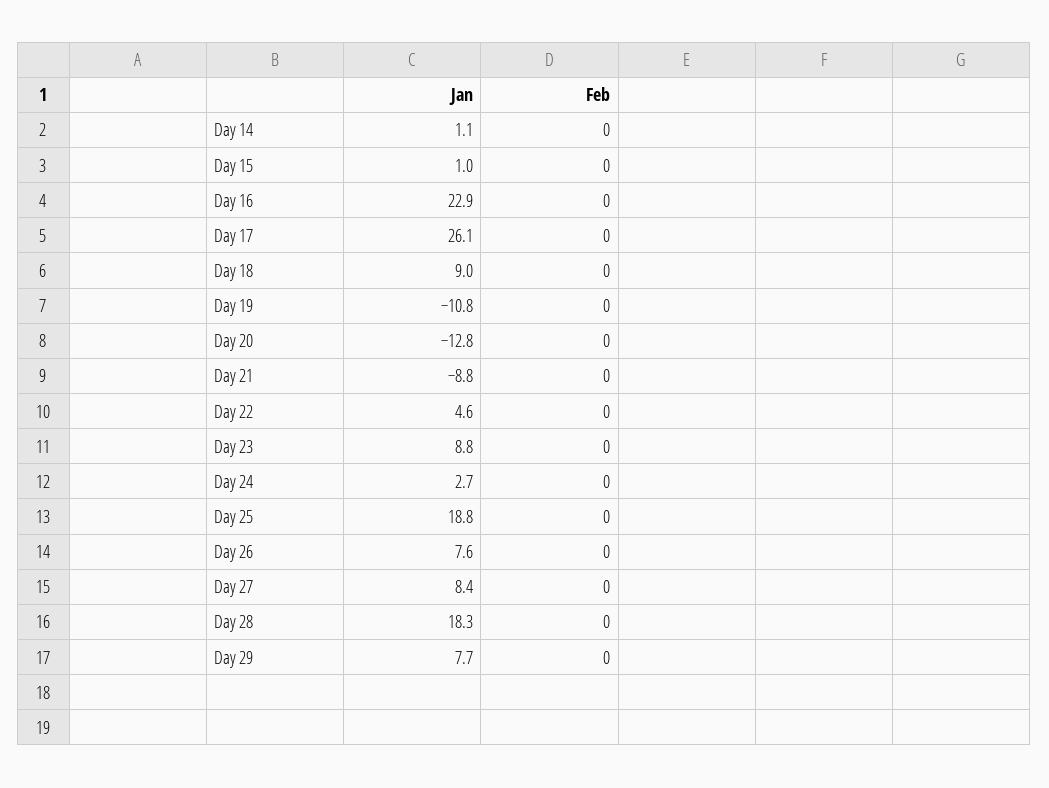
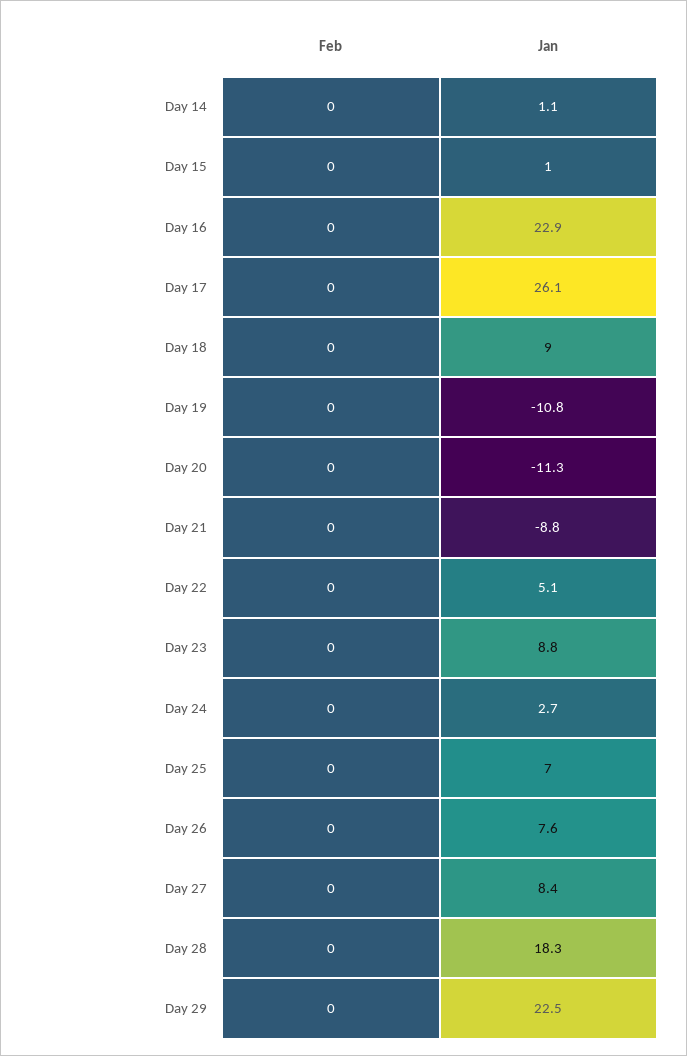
  {
    "Jan": {
      "Day 14": 1.1,
      "Day 15": 1,
      "Day 16": 22.9,
      "Day 17": 26.1,
      "Day 18": 9,
      "Day 19": -10.8,
-     "Day 20": -12.8,
+     "Day 20": -11.3,
      "Day 21": -8.8,
-     "Day 22": 4.6,
+     "Day 22": 5.1,
      "Day 23": 8.8,
      "Day 24": 2.7,
-     "Day 25": 18.8,
+     "Day 25": 7,
      "Day 26": 7.6,
      "Day 27": 8.4,
      "Day 28": 18.3,
-     "Day 29": 7.7
+     "Day 29": 22.5
    },
    "Feb": {
      "Day 14": 0,
      "Day 15": 0,
      "Day 16": 0,
      "Day 17": 0,
      "Day 18": 0,
      "Day 19": 0,
      "Day 20": 0,
      "Day 21": 0,
      "Day 22": 0,
      "Day 23": 0,
      "Day 24": 0,
      "Day 25": 0,
      "Day 26": 0,
      "Day 27": 0,
      "Day 28": 0,
      "Day 29": 0
    }
  }

